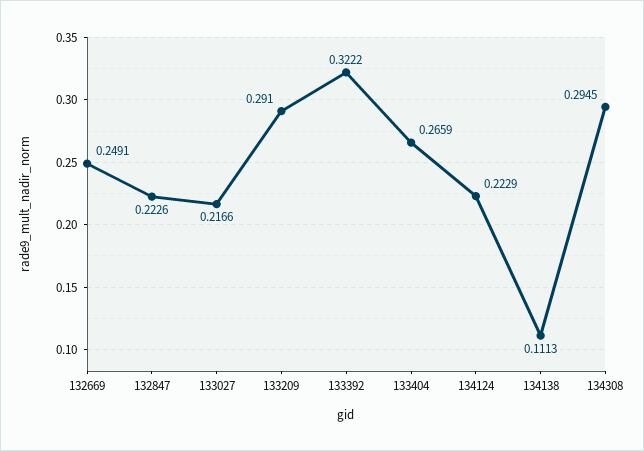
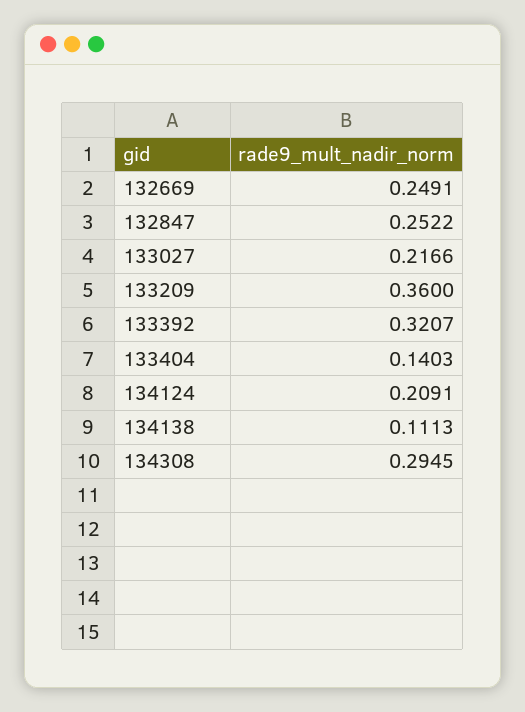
  {
    "132669": 0.2491,
-   "132847": 0.2226,
+   "132847": 0.2522,
    "133027": 0.2166,
-   "133209": 0.291,
+   "133209": 0.36,
-   "133392": 0.3222,
+   "133392": 0.3207,
-   "133404": 0.2659,
+   "133404": 0.1403,
-   "134124": 0.2229,
+   "134124": 0.2091,
    "134138": 0.1113,
    "134308": 0.2945
  }

